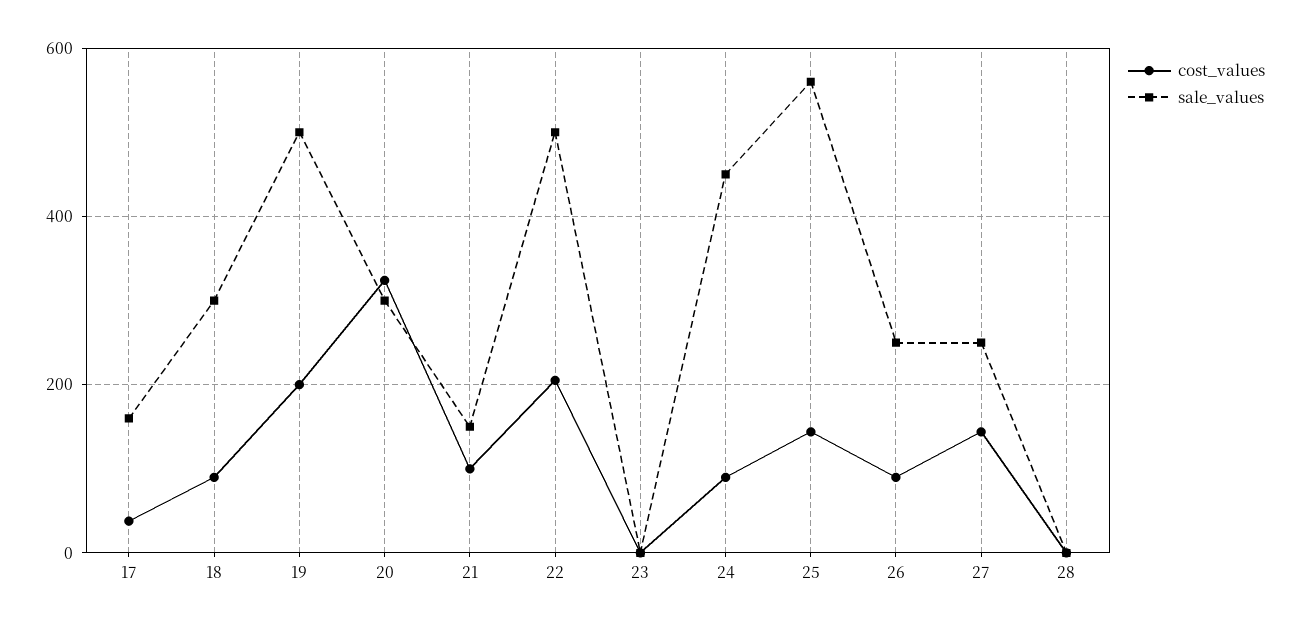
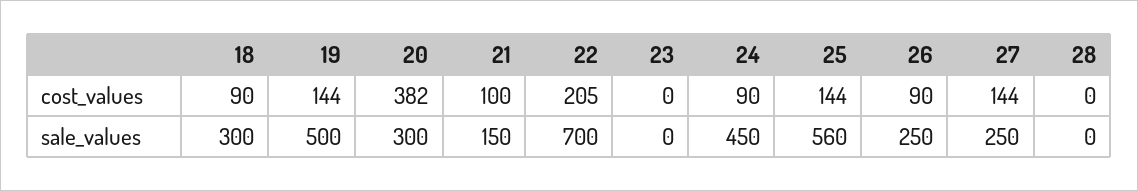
  {
    "cost_values": {
-     "17": 40,
      "18": 90,
-     "19": 200,
+     "19": 144,
-     "20": 320,
+     "20": 382,
      "21": 100,
      "22": 205,
      "23": 0,
      "24": 90,
      "25": 144,
      "26": 90,
      "27": 144,
      "28": 0
    },
    "sale_values": {
-     "17": 160,
      "18": 300,
      "19": 500,
      "20": 300,
      "21": 150,
-     "22": 500,
+     "22": 700,
      "23": 0,
      "24": 450,
      "25": 560,
      "26": 250,
      "27": 250,
      "28": 0
    }
  }

